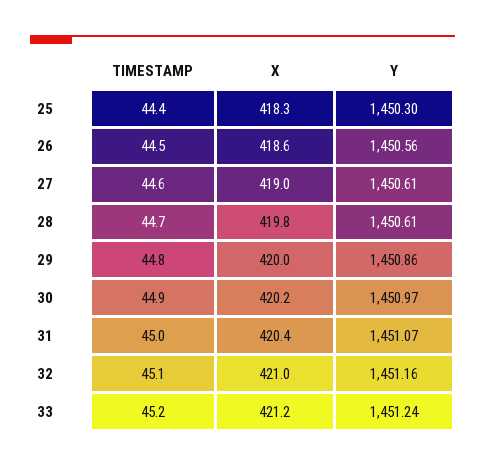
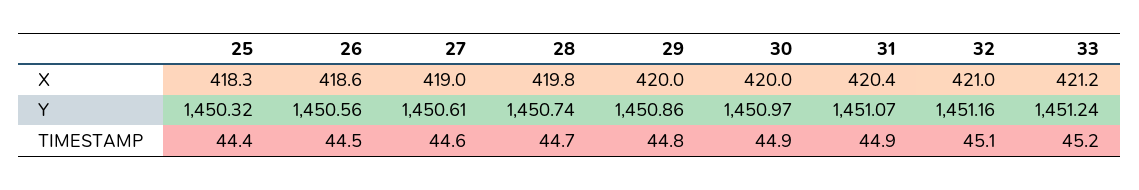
  {
    "TIMESTAMP": {
      "25": 44.4,
      "26": 44.5,
      "27": 44.6,
      "28": 44.7,
      "29": 44.8,
      "30": 44.9,
-     "31": 45,
+     "31": 44.9,
      "32": 45.1,
      "33": 45.2
    },
    "X": {
      "25": 418.3,
      "26": 418.6,
      "27": 419,
      "28": 419.8,
      "29": 420,
-     "30": 420.2,
+     "30": 420,
      "31": 420.4,
      "32": 421,
      "33": 421.2
    },
    "Y": {
-     "25": 1450.3,
+     "25": 1450.32,
      "26": 1450.56,
      "27": 1450.61,
-     "28": 1450.61,
+     "28": 1450.74,
      "29": 1450.86,
      "30": 1450.97,
      "31": 1451.07,
      "32": 1451.16,
      "33": 1451.24
    }
  }

